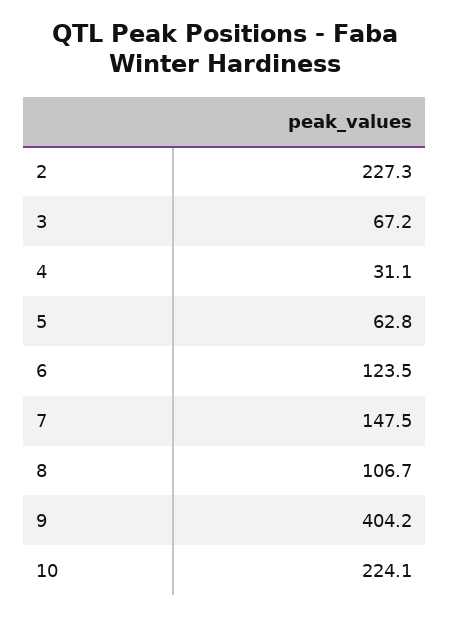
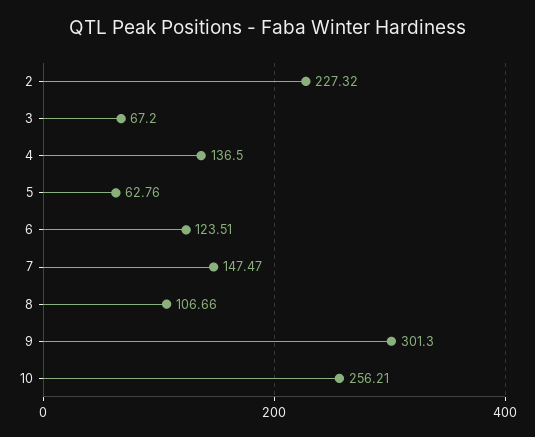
  {
    "2": 227.32,
    "3": 67.2,
-   "4": 31.1,
+   "4": 136.5,
    "5": 62.76,
    "6": 123.51,
    "7": 147.47,
    "8": 106.66,
-   "9": 404.2,
+   "9": 301.3,
-   "10": 224.1
+   "10": 256.21
  }

